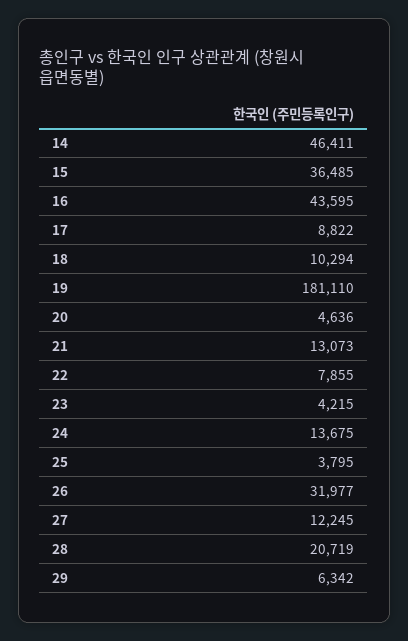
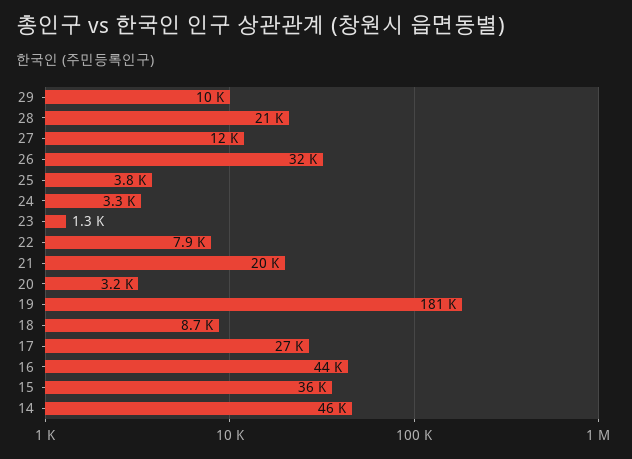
  {
    "14": 46411,
    "15": 36485,
    "16": 43595,
-   "17": 8822,
+   "17": 27000,
-   "18": 10294,
+   "18": 8700,
    "19": 181110,
-   "20": 4636,
+   "20": 3200,
-   "21": 13073,
+   "21": 20000,
    "22": 7855,
-   "23": 4215,
+   "23": 1300,
-   "24": 13675,
+   "24": 3300,
    "25": 3795,
    "26": 31977,
    "27": 12245,
    "28": 20719,
-   "29": 6342
+   "29": 10000
  }

